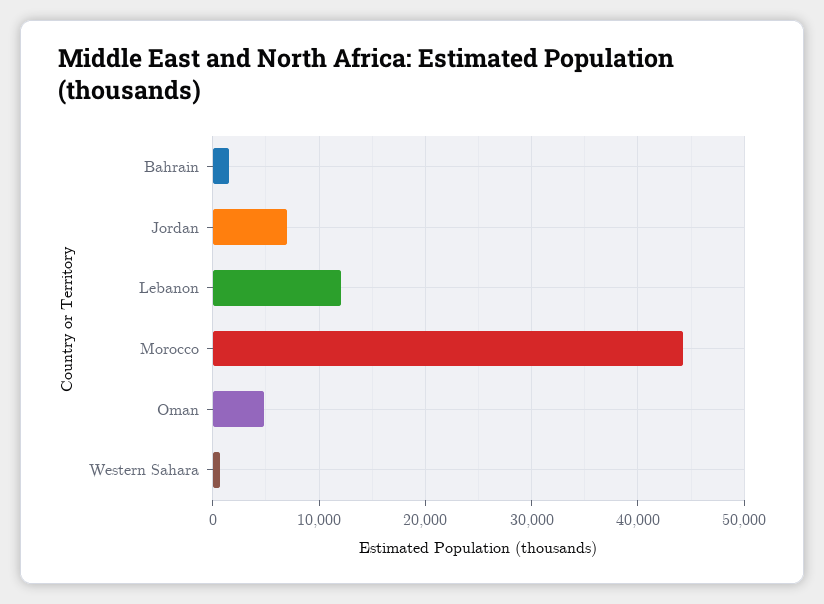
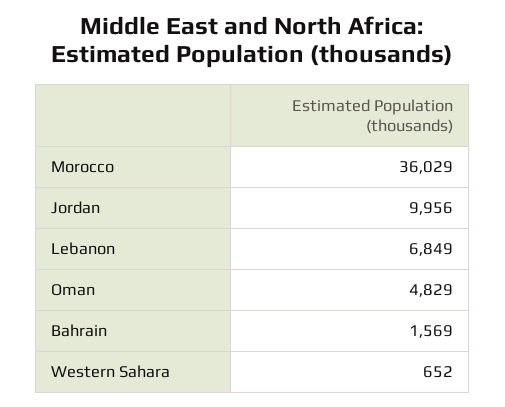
  {
    "Bahrain": 1569,
-   "Jordan": 7000,
+   "Jordan": 9956,
-   "Lebanon": 12000,
+   "Lebanon": 6849,
-   "Morocco": 44000,
+   "Morocco": 36029,
    "Oman": 4829,
    "Western Sahara": 652
  }

